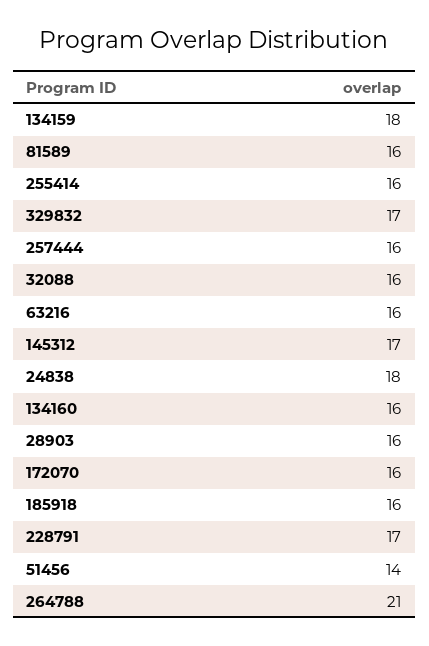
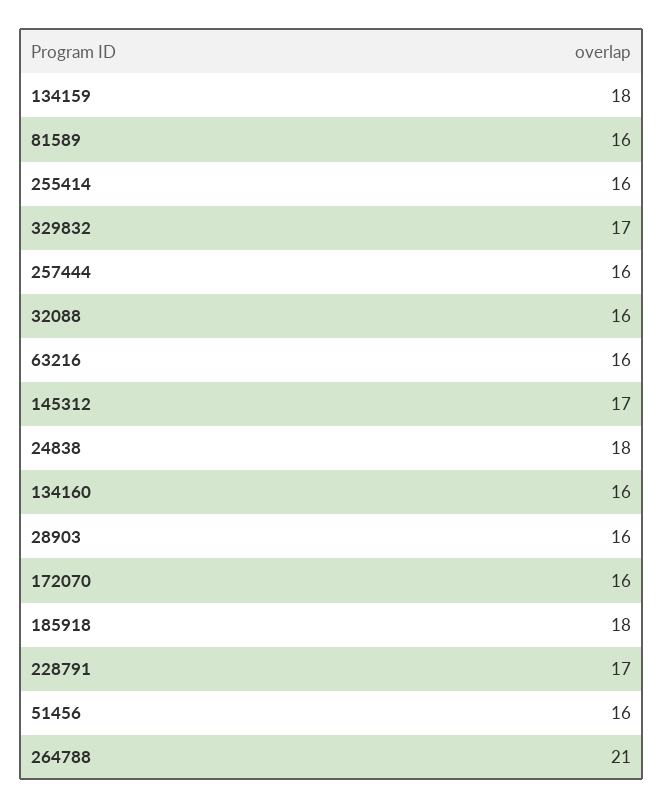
  {
    "134159": 18,
    "81589": 16,
    "255414": 16,
    "329832": 17,
    "257444": 16,
    "32088": 16,
    "63216": 16,
    "145312": 17,
    "24838": 18,
    "134160": 16,
    "28903": 16,
    "172070": 16,
-   "185918": 16,
+   "185918": 18,
    "228791": 17,
-   "51456": 14,
+   "51456": 16,
    "264788": 21
  }

